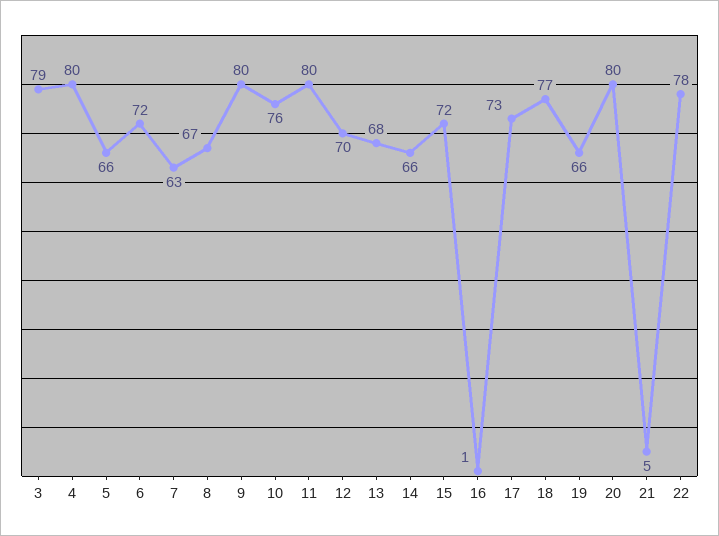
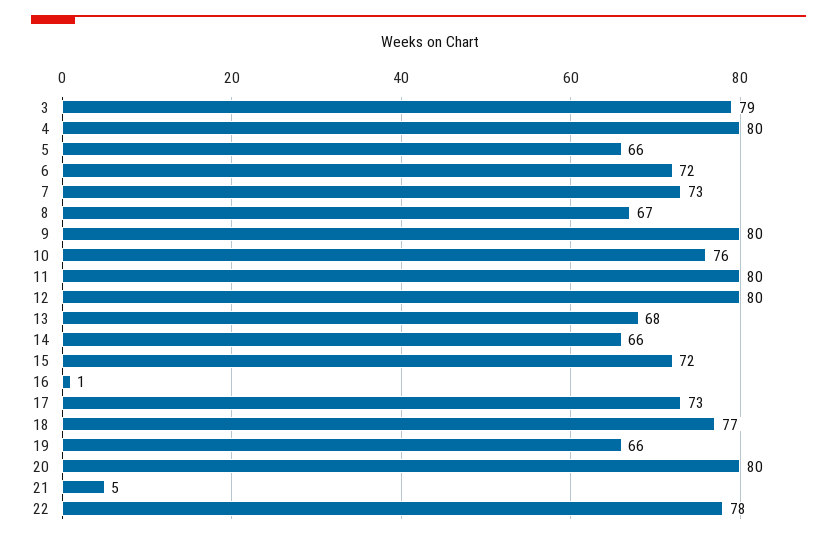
  {
    "3": 79,
    "4": 80,
    "5": 66,
    "6": 72,
-   "7": 63,
+   "7": 73,
    "8": 67,
    "9": 80,
    "10": 76,
    "11": 80,
-   "12": 70,
+   "12": 80,
    "13": 68,
    "14": 66,
    "15": 72,
    "16": 1,
    "17": 73,
    "18": 77,
    "19": 66,
    "20": 80,
    "21": 5,
    "22": 78
  }

